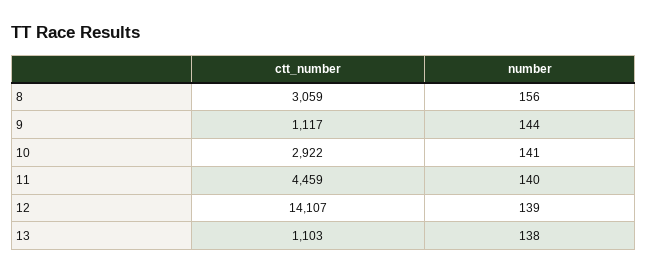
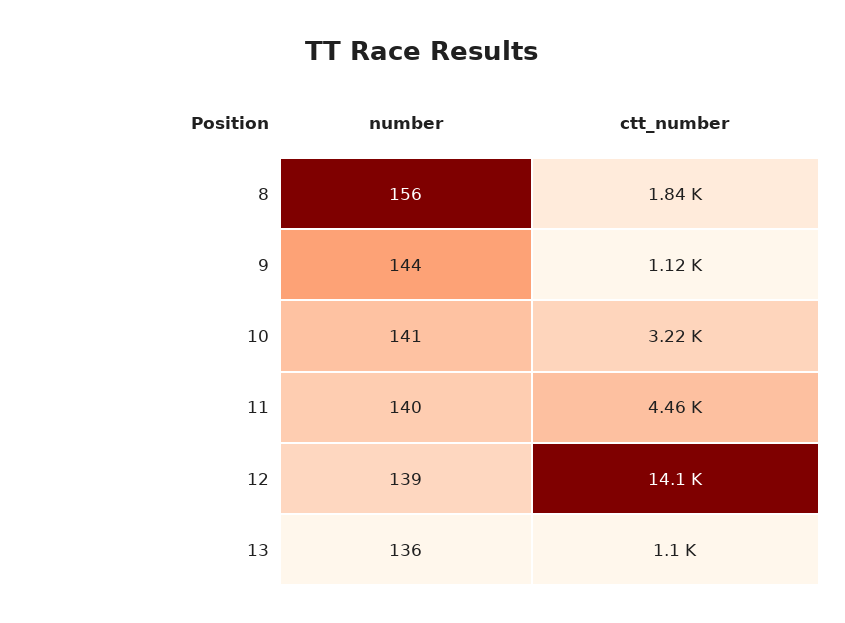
  {
    "ctt_number": {
-     "8": 3059,
+     "8": 1840,
      "9": 1117,
-     "10": 2922,
+     "10": 3220,
      "11": 4459,
      "12": 14107,
      "13": 1103
    },
    "number": {
      "8": 156,
      "9": 144,
      "10": 141,
      "11": 140,
      "12": 139,
-     "13": 138
+     "13": 136
    }
  }

